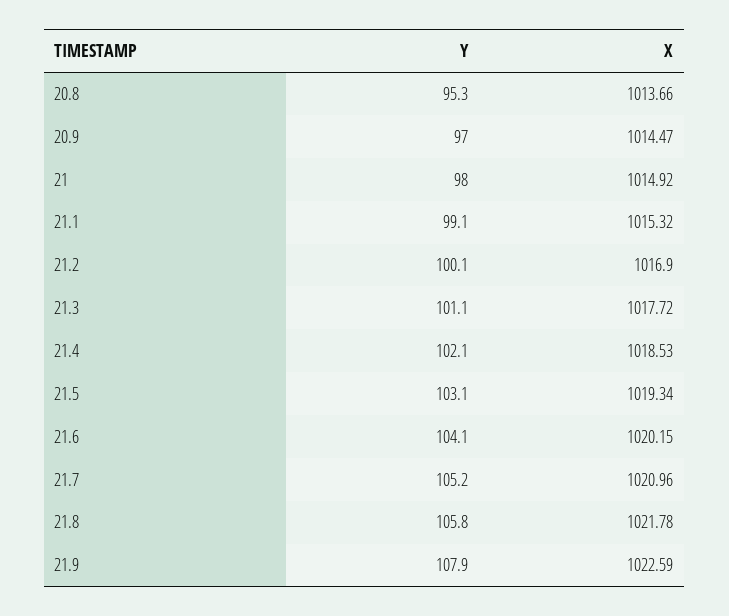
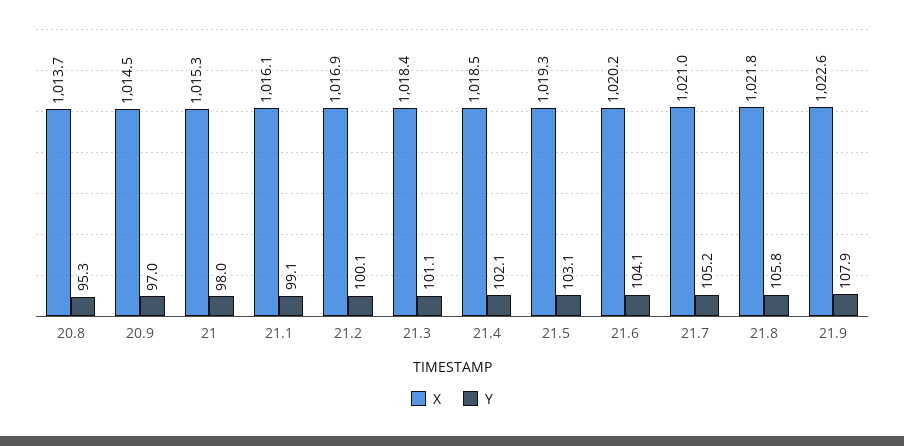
  {
    "Y": {
      "20.8": 95.3,
      "20.9": 97,
      "21": 98,
      "21.1": 99.1,
      "21.2": 100.1,
      "21.3": 101.1,
      "21.4": 102.1,
      "21.5": 103.1,
      "21.6": 104.1,
      "21.7": 105.2,
      "21.8": 105.8,
      "21.9": 107.9
    },
    "X": {
      "20.8": 1013.66,
      "20.9": 1014.47,
-     "21": 1014.92,
+     "21": 1015.3,
-     "21.1": 1015.32,
+     "21.1": 1016.1,
      "21.2": 1016.9,
-     "21.3": 1017.72,
+     "21.3": 1018.4,
      "21.4": 1018.53,
      "21.5": 1019.34,
      "21.6": 1020.15,
      "21.7": 1020.96,
      "21.8": 1021.78,
      "21.9": 1022.59
    }
  }

